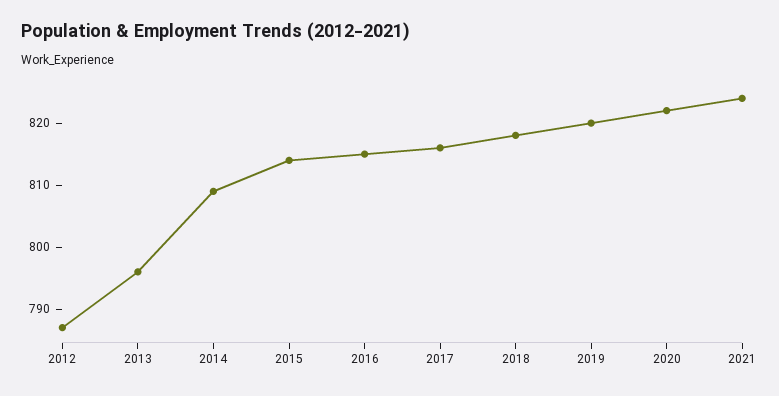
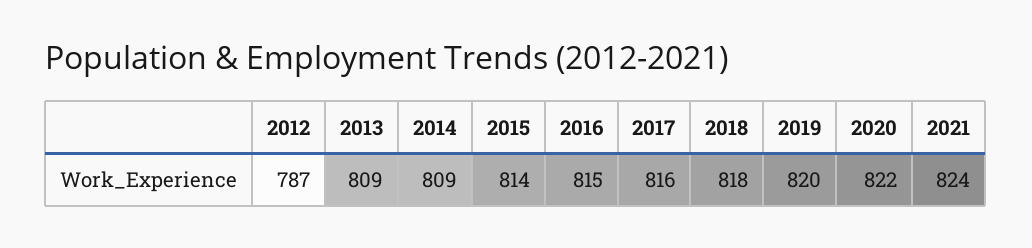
  {
    "2012": 787,
-   "2013": 795,
+   "2013": 809,
    "2014": 809,
    "2015": 814,
    "2016": 815,
    "2017": 816,
    "2018": 818,
    "2019": 820,
    "2020": 822,
    "2021": 824
  }

